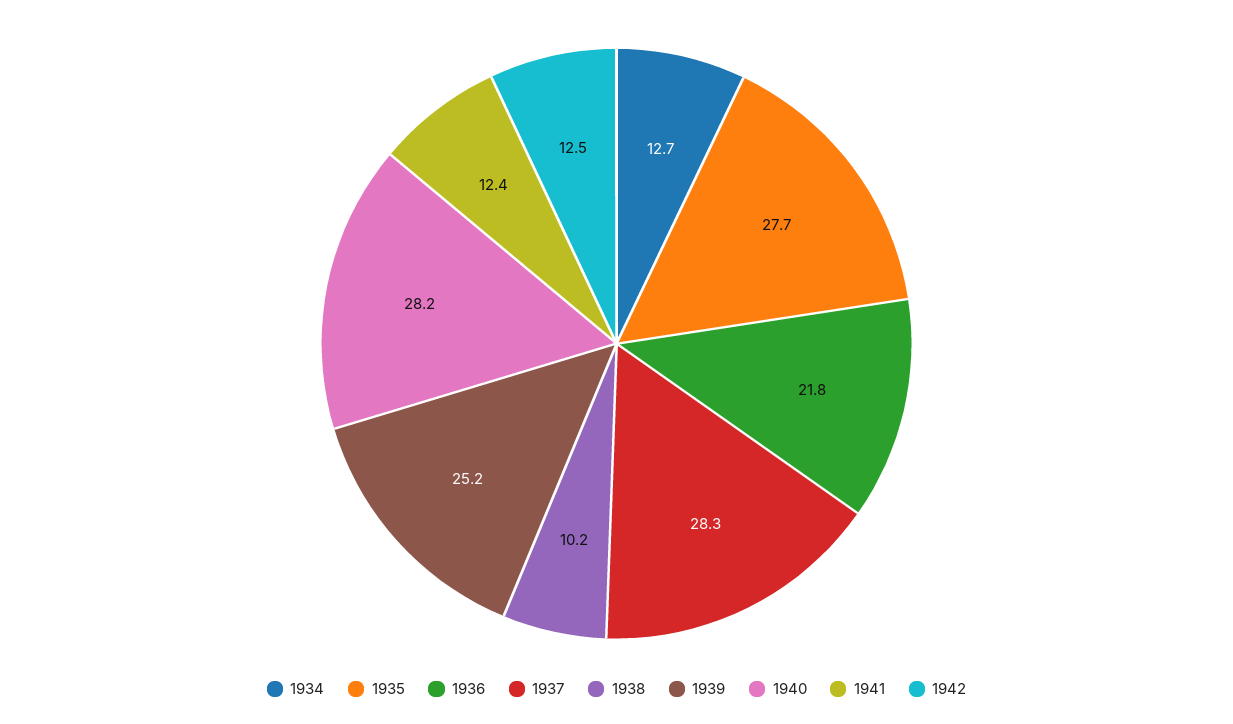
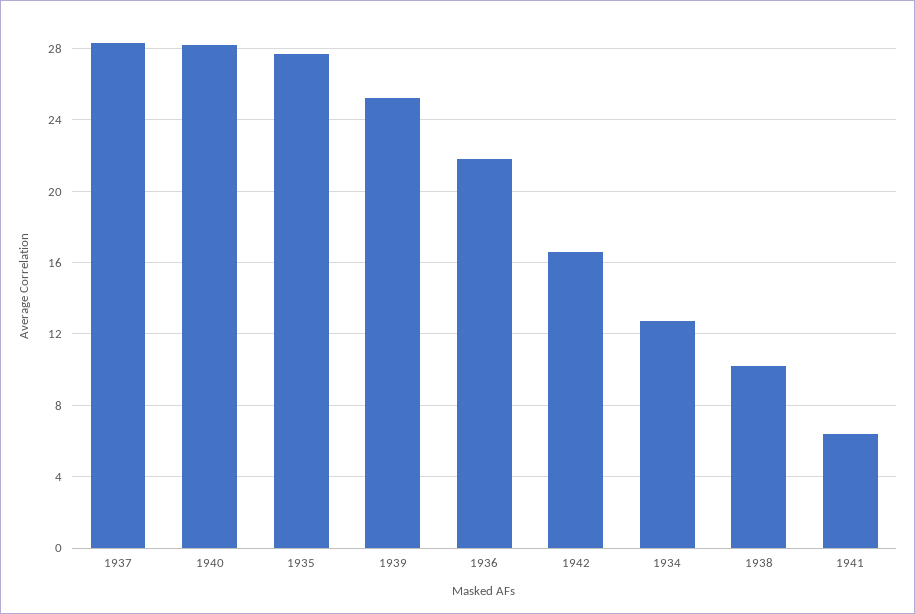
  {
    "1934": 12.7,
    "1935": 27.7,
    "1936": 21.8,
    "1937": 28.3,
    "1938": 10.2,
    "1939": 25.2,
    "1940": 28.2,
-   "1941": 12.4,
+   "1941": 6.5,
-   "1942": 12.5
+   "1942": 16.5
  }

